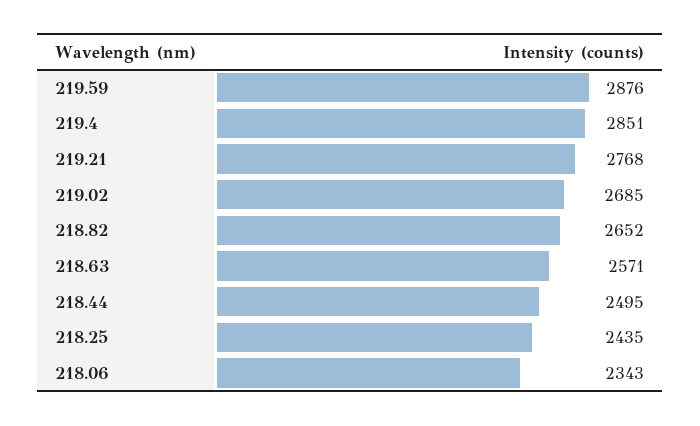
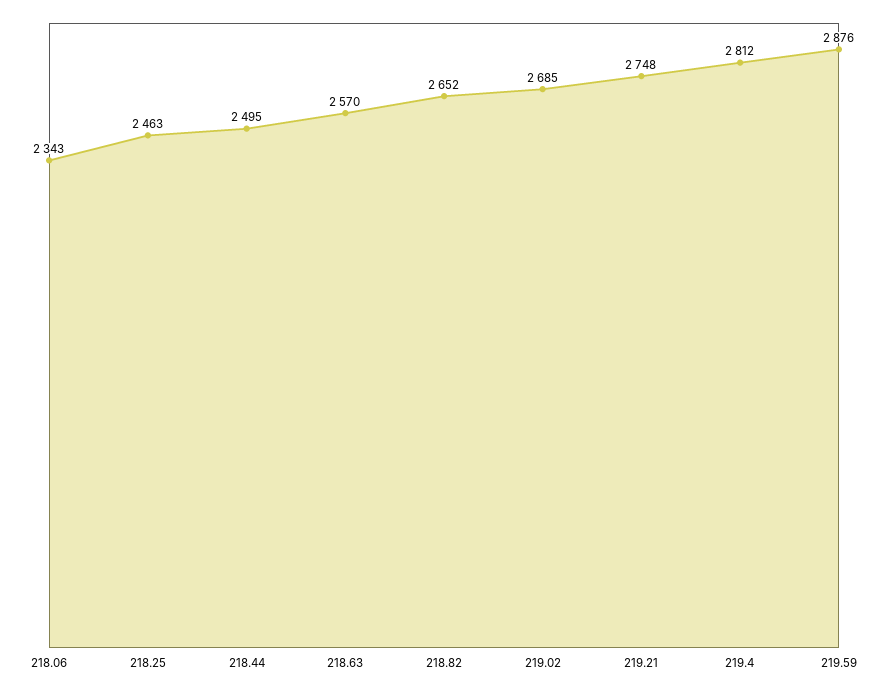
  {
    "219.59": 2876,
-   "219.4": 2851,
+   "219.4": 2812,
-   "219.21": 2768,
+   "219.21": 2748,
    "219.02": 2685,
    "218.82": 2652,
-   "218.63": 2571,
+   "218.63": 2570,
    "218.44": 2495,
-   "218.25": 2435,
+   "218.25": 2463,
    "218.06": 2343
  }

